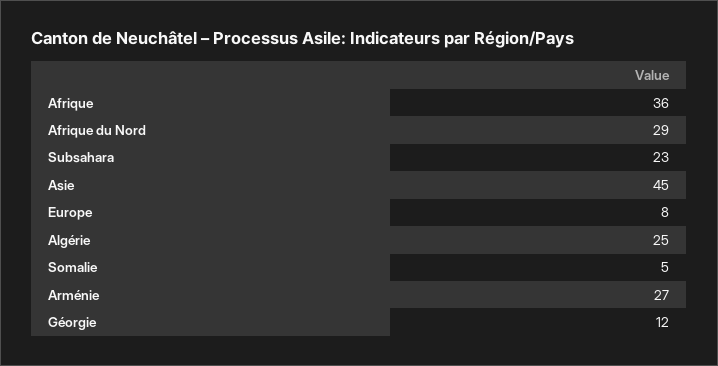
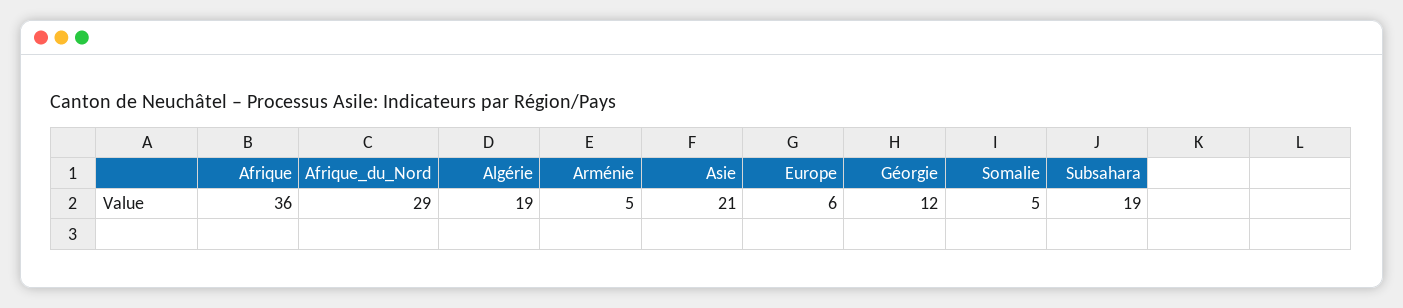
  {
    "Afrique": 36,
    "Afrique du Nord": 29,
-   "Subsahara": 23,
+   "Subsahara": 19,
-   "Asie": 45,
+   "Asie": 21,
-   "Europe": 8,
+   "Europe": 6,
-   "Algérie": 25,
+   "Algérie": 19,
    "Somalie": 5,
-   "Arménie": 27,
+   "Arménie": 5,
    "Géorgie": 12
  }

